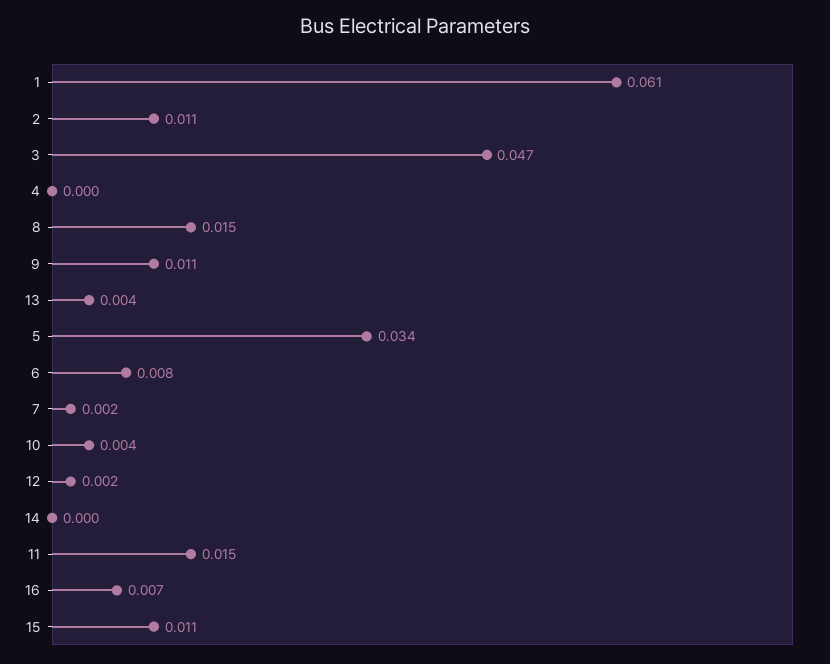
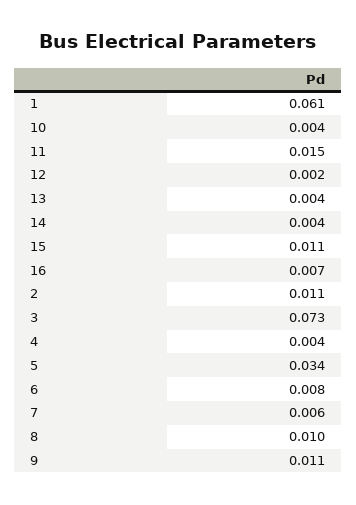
  {
    "1": 0.061,
    "2": 0.011,
-   "3": 0.047,
+   "3": 0.073,
-   "4": 0,
+   "4": 0.004,
-   "8": 0.015,
+   "8": 0.01,
    "9": 0.011,
    "13": 0.004,
    "5": 0.034,
    "6": 0.008,
-   "7": 0.002,
+   "7": 0.006,
    "10": 0.004,
    "12": 0.002,
-   "14": 0,
+   "14": 0.004,
    "11": 0.015,
    "16": 0.007,
    "15": 0.011
  }

